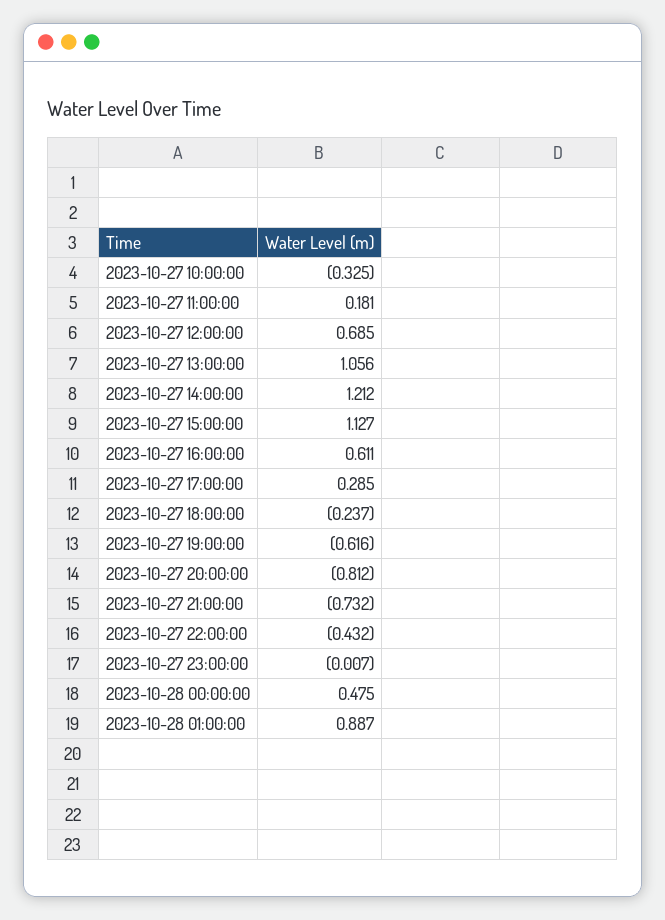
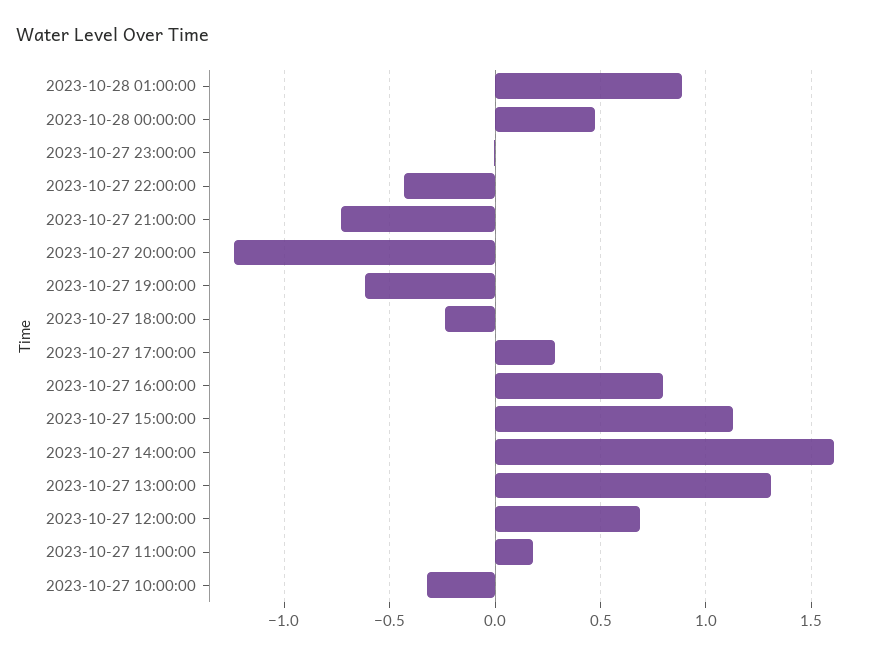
  {
    "2023-10-27 10:00:00": -0.325,
    "2023-10-27 11:00:00": 0.181,
    "2023-10-27 12:00:00": 0.685,
-   "2023-10-27 13:00:00": 1.056,
+   "2023-10-27 13:00:00": 1.3,
-   "2023-10-27 14:00:00": 1.212,
+   "2023-10-27 14:00:00": 1.6,
    "2023-10-27 15:00:00": 1.127,
-   "2023-10-27 16:00:00": 0.611,
+   "2023-10-27 16:00:00": 0.8,
    "2023-10-27 17:00:00": 0.285,
    "2023-10-27 18:00:00": -0.237,
    "2023-10-27 19:00:00": -0.616,
-   "2023-10-27 20:00:00": -0.812,
+   "2023-10-27 20:00:00": -1.25,
    "2023-10-27 21:00:00": -0.732,
    "2023-10-27 22:00:00": -0.432,
    "2023-10-27 23:00:00": -0.007,
    "2023-10-28 00:00:00": 0.475,
    "2023-10-28 01:00:00": 0.887
  }

